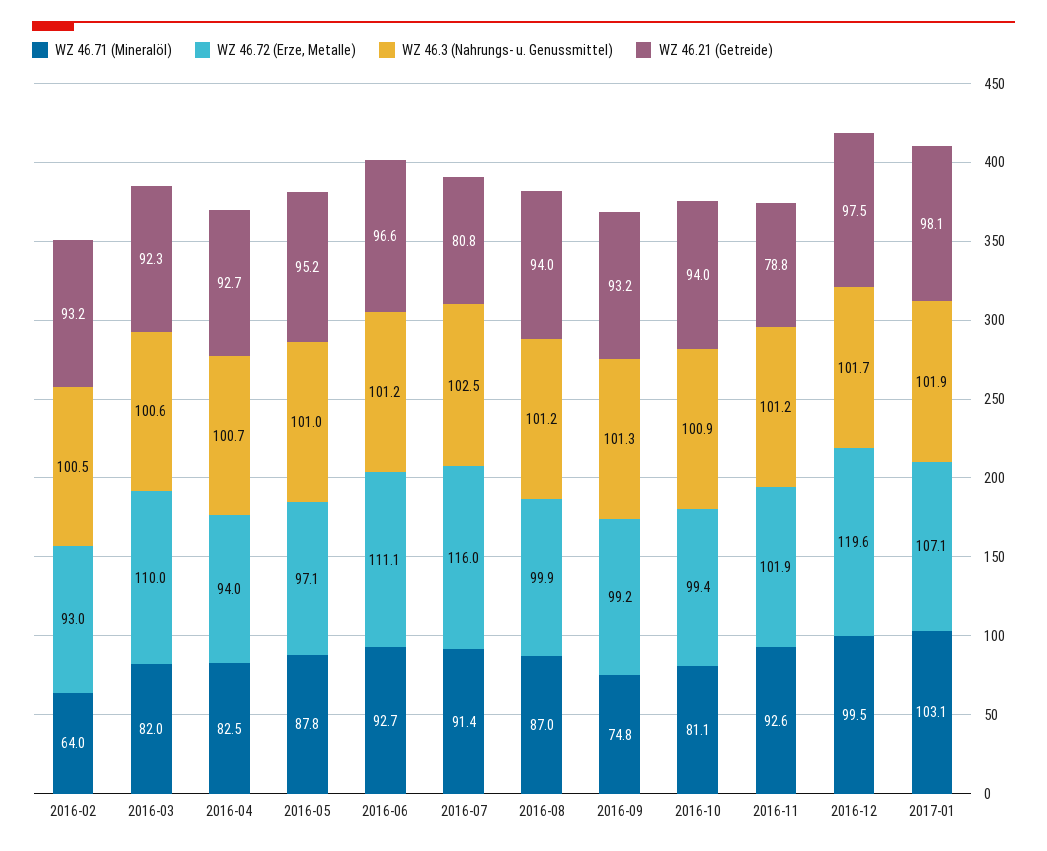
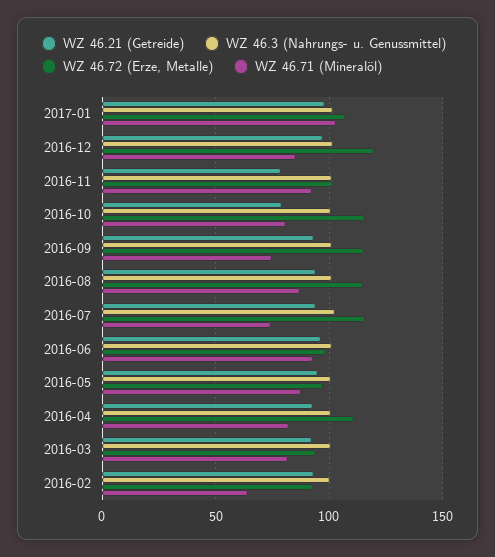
  {
    "WZ 46.71 (Mineralöl)": {
      "2016-02": 64,
      "2016-03": 82,
      "2016-04": 82.5,
      "2016-05": 87.8,
      "2016-06": 92.7,
-     "2016-07": 91.4,
+     "2016-07": 75,
      "2016-08": 87,
      "2016-09": 74.8,
      "2016-10": 81.1,
      "2016-11": 92.6,
-     "2016-12": 99.5,
+     "2016-12": 85,
      "2017-01": 103.1
    },
    "WZ 46.72 (Erze, Metalle)": {
      "2016-02": 93,
-     "2016-03": 110,
+     "2016-03": 95,
-     "2016-04": 94,
+     "2016-04": 110,
      "2016-05": 97.1,
-     "2016-06": 111.1,
+     "2016-06": 100,
      "2016-07": 116,
-     "2016-08": 99.9,
+     "2016-08": 115,
-     "2016-09": 99.2,
+     "2016-09": 115,
-     "2016-10": 99.4,
+     "2016-10": 115,
      "2016-11": 101.9,
      "2016-12": 119.6,
      "2017-01": 107.1
    },
    "WZ 46.3 (Nahrungs- u. Genussmittel)": {
      "2016-02": 100.5,
      "2016-03": 100.6,
      "2016-04": 100.7,
      "2016-05": 101,
      "2016-06": 101.2,
      "2016-07": 102.5,
      "2016-08": 101.2,
      "2016-09": 101.3,
      "2016-10": 100.9,
      "2016-11": 101.2,
      "2016-12": 101.7,
      "2017-01": 101.9
    },
    "WZ 46.21 (Getreide)": {
      "2016-02": 93.2,
      "2016-03": 92.3,
      "2016-04": 92.7,
      "2016-05": 95.2,
      "2016-06": 96.6,
-     "2016-07": 80.8,
+     "2016-07": 95,
      "2016-08": 94,
      "2016-09": 93.2,
-     "2016-10": 94,
+     "2016-10": 80,
      "2016-11": 78.8,
      "2016-12": 97.5,
      "2017-01": 98.1
    }
  }

